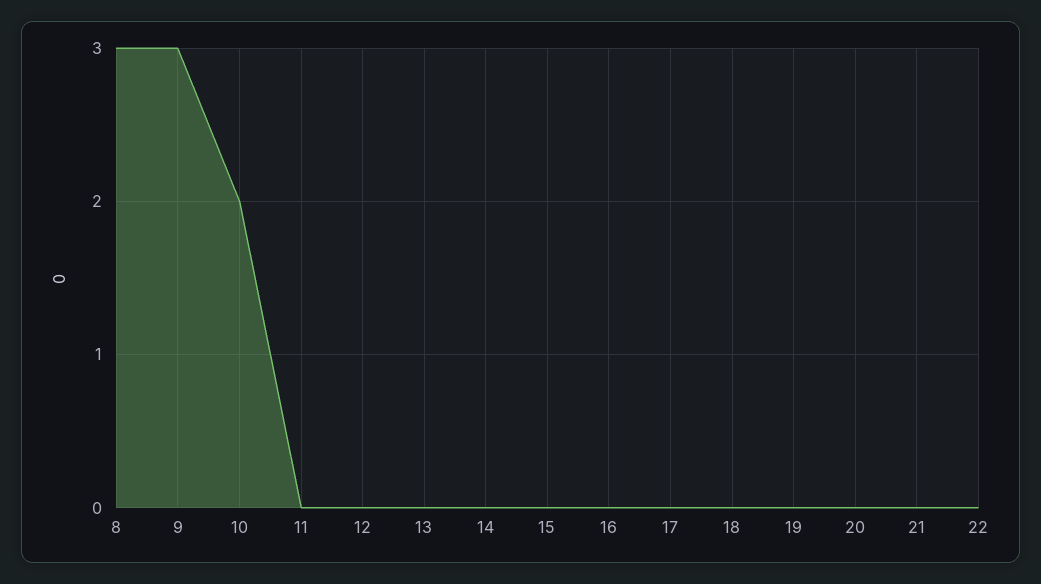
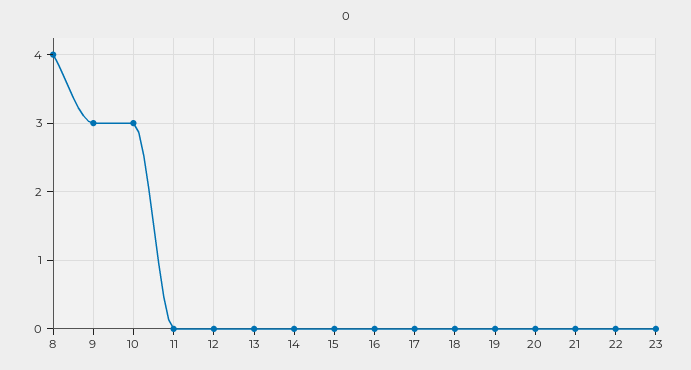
  {
-   "8": 3,
+   "8": 4,
    "9": 3,
-   "10": 2,
+   "10": 3,
    "11": 0,
    "12": 0,
    "13": 0,
    "14": 0,
    "15": 0,
    "16": 0,
    "17": 0,
    "18": 0,
    "19": 0,
    "20": 0,
    "21": 0,
-   "22": 0
+   "22": 0,
+   "23": 0
  }

